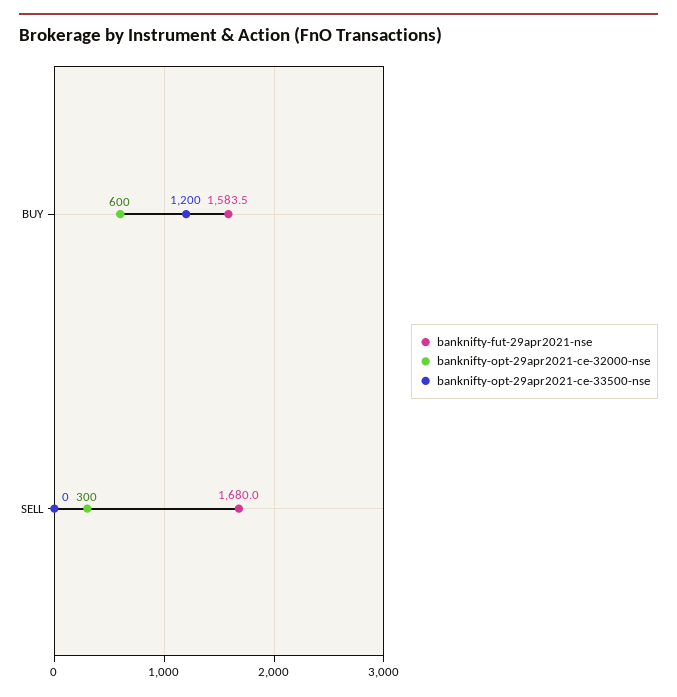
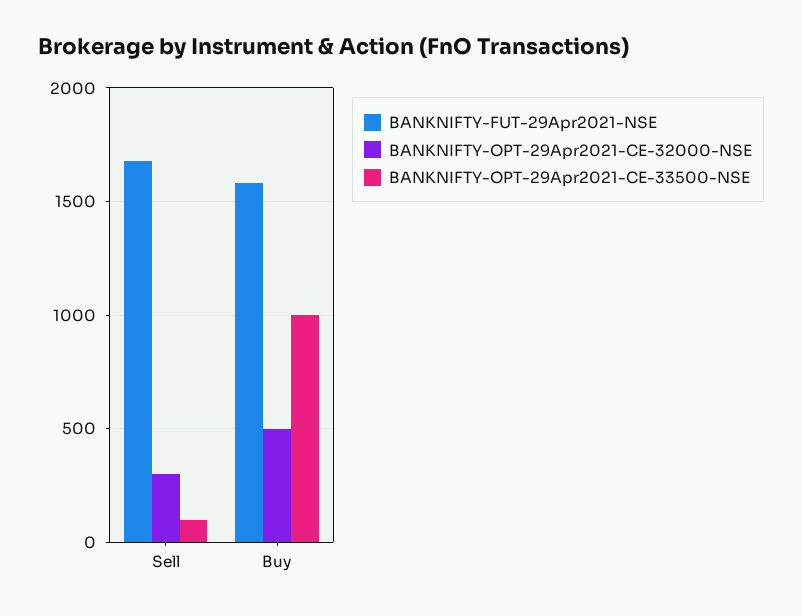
  {
    "banknifty-fut-29apr2021-nse": {
      "BUY": 1583.5,
      "SELL": 1680
    },
    "banknifty-opt-29apr2021-ce-32000-nse": {
-     "BUY": 600,
+     "BUY": 500,
      "SELL": 300
    },
    "banknifty-opt-29apr2021-ce-33500-nse": {
-     "BUY": 1200,
+     "BUY": 1000,
-     "SELL": 0
+     "SELL": 100
    }
  }

